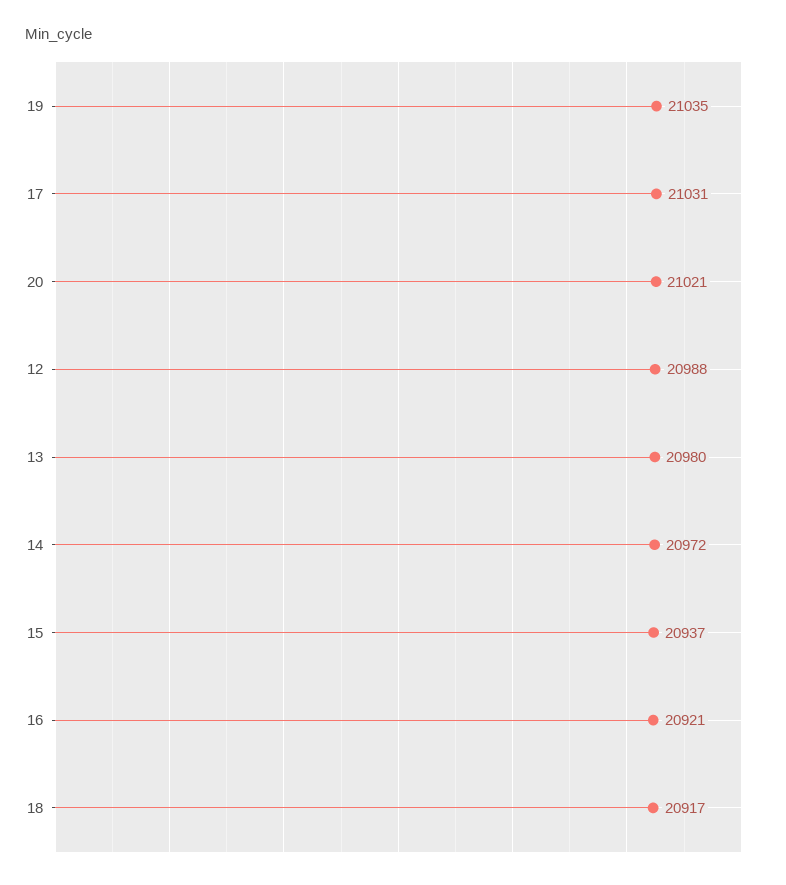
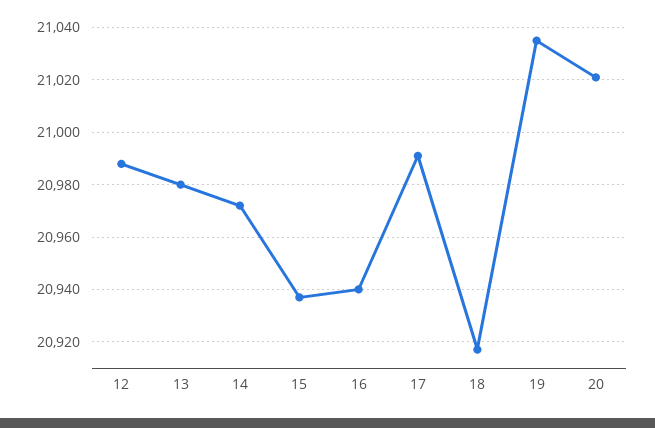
  {
    "19": 21035,
-   "17": 21031,
+   "17": 20990,
    "20": 21021,
    "12": 20988,
    "13": 20980,
    "14": 20972,
    "15": 20937,
-   "16": 20921,
+   "16": 20940,
    "18": 20917
  }

